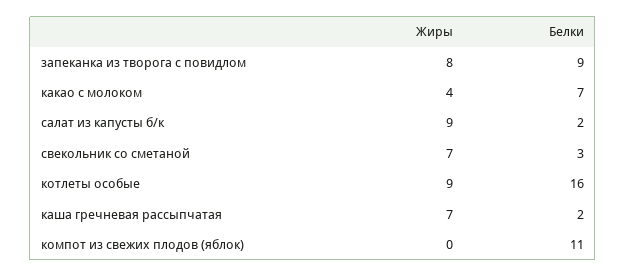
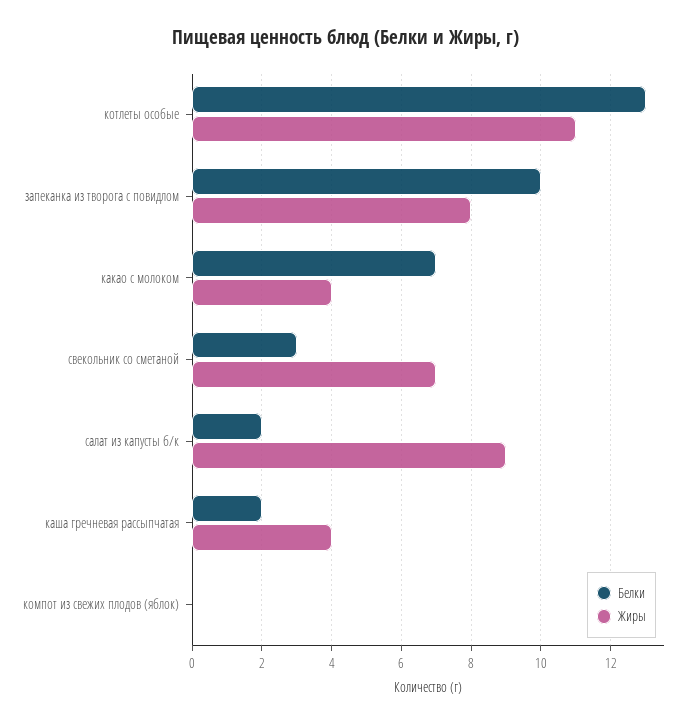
  {
    "Жиры": {
      "запеканка из творога с повидлом": 8,
      "какао с молоком": 4,
      "салат из капусты б/к": 9,
      "свекольник со сметаной": 7,
-     "котлеты особые": 9,
+     "котлеты особые": 11,
-     "каша гречневая рассыпчатая": 7,
+     "каша гречневая рассыпчатая": 4,
      "компот из свежих плодов (яблок)": 0
    },
    "Белки": {
-     "запеканка из творога с повидлом": 9,
+     "запеканка из творога с повидлом": 10,
      "какао с молоком": 7,
      "салат из капусты б/к": 2,
      "свекольник со сметаной": 3,
-     "котлеты особые": 16,
+     "котлеты особые": 13,
      "каша гречневая рассыпчатая": 2,
-     "компот из свежих плодов (яблок)": 11
+     "компот из свежих плодов (яблок)": 0
    }
  }

